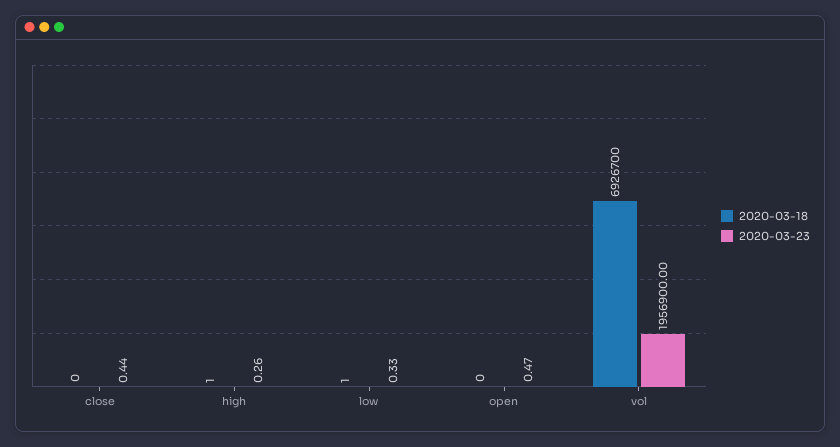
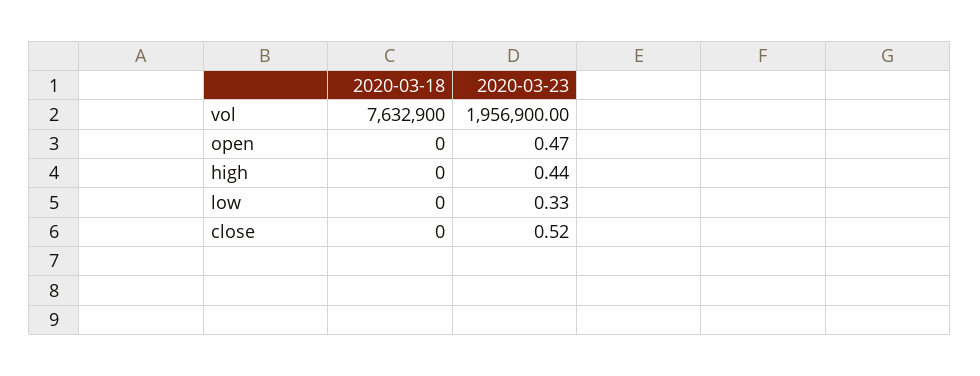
  {
    "2020-03-18": {
      "close": 0,
-     "high": 1,
+     "high": 0,
-     "low": 1,
+     "low": 0,
      "open": 0,
-     "vol": 6926700
+     "vol": 7632900
    },
    "2020-03-23": {
-     "close": 0.44,
+     "close": 0.52,
-     "high": 0.26,
+     "high": 0.44,
      "low": 0.33,
      "open": 0.47,
      "vol": 1956900
    }
  }

